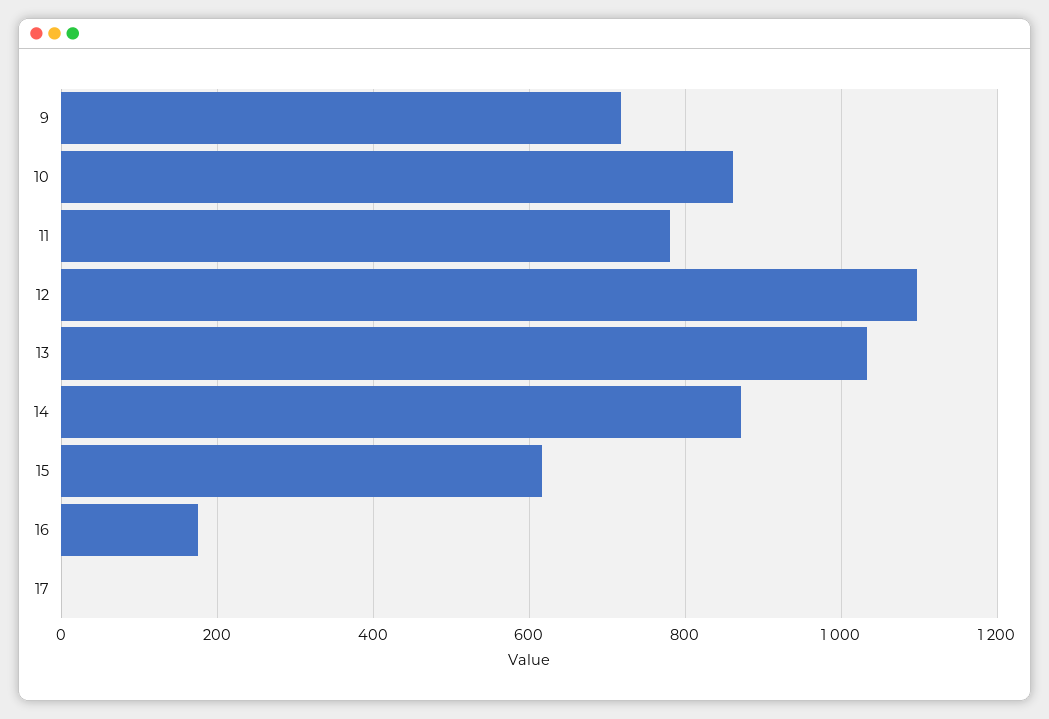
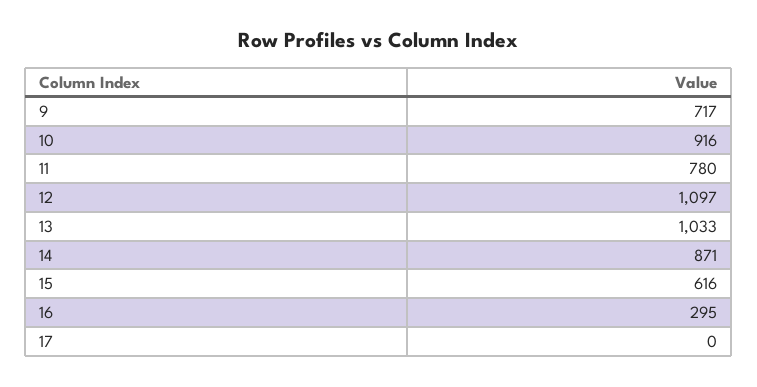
  {
    "9": 717,
-   "10": 860,
+   "10": 916,
    "11": 780,
    "12": 1097,
    "13": 1033,
    "14": 871,
    "15": 616,
-   "16": 180,
+   "16": 295,
    "17": 0
  }

